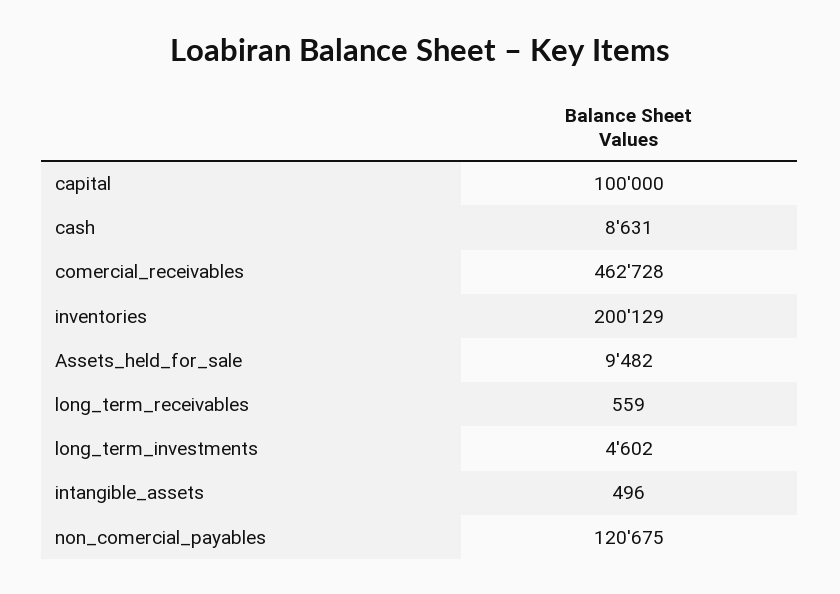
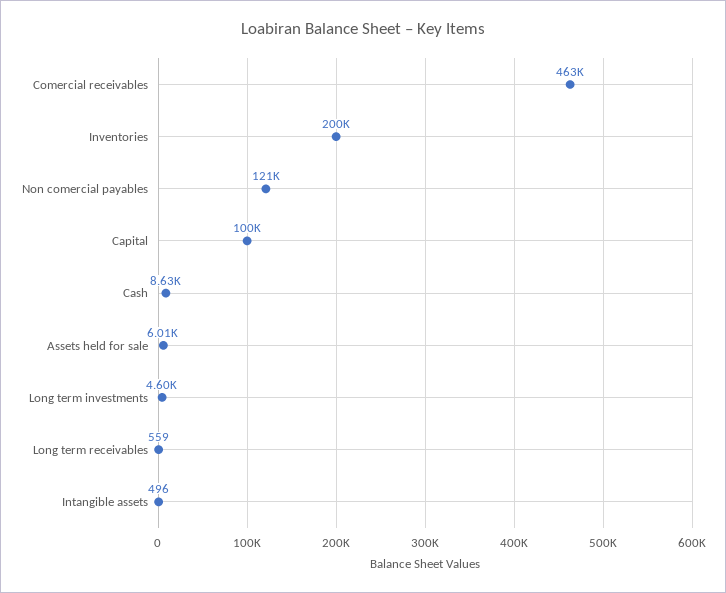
  {
    "capital": 100000,
    "cash": 8631,
    "comercial_receivables": 462728,
    "inventories": 200129,
-   "Assets_held_for_sale": 9482,
+   "Assets_held_for_sale": 6010,
    "long_term_receivables": 559,
    "long_term_investments": 4602,
    "intangible_assets": 496,
    "non_comercial_payables": 120675
  }

